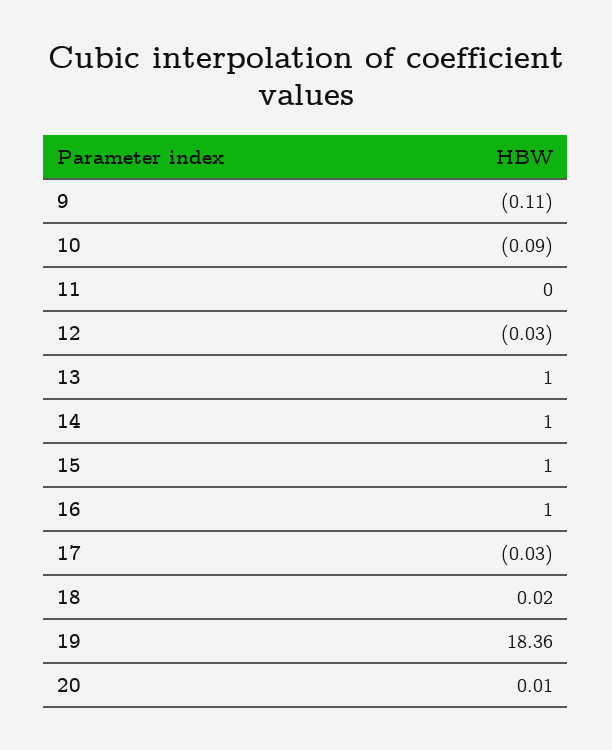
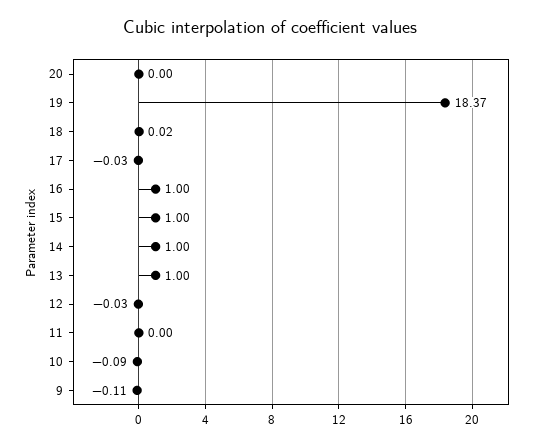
  {
    "9": -0.11,
    "10": -0.09,
    "11": 0,
    "12": -0.03,
    "13": 1,
    "14": 1,
    "15": 1,
    "16": 1,
    "17": -0.03,
    "18": 0.02,
-   "19": 18.36,
+   "19": 18.37,
-   "20": 0.01
+   "20": 0
  }

